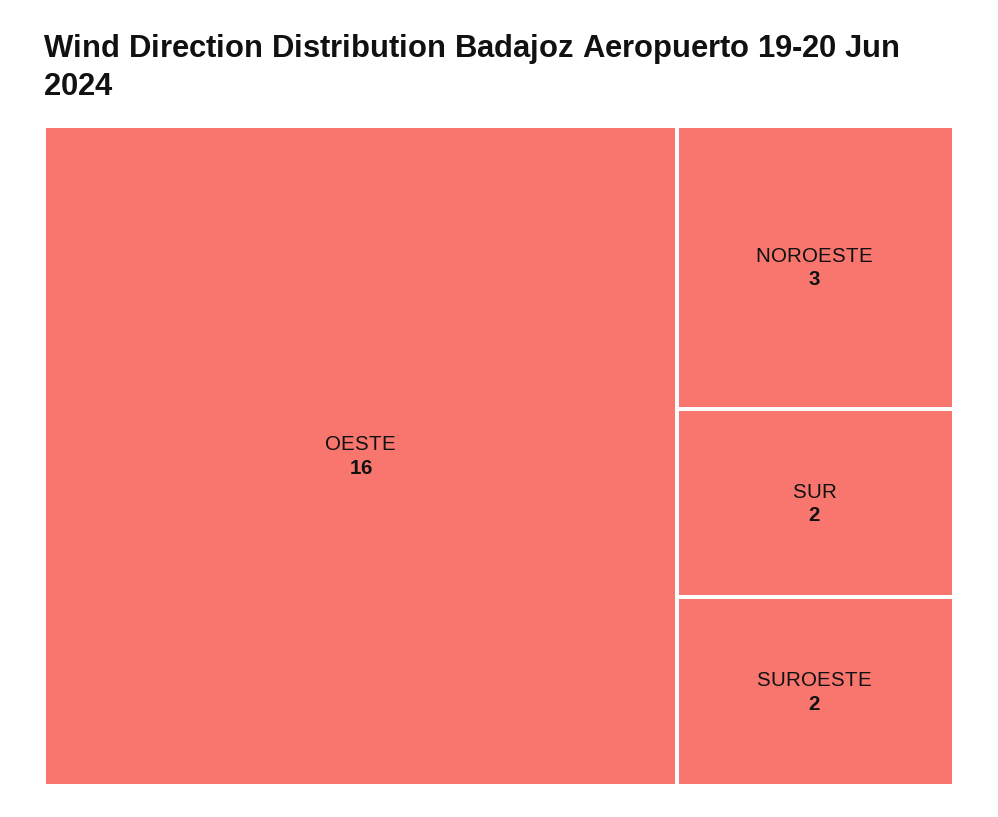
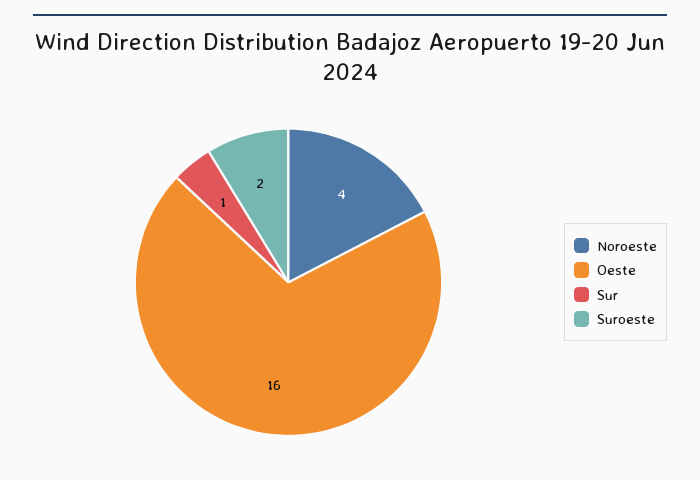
  {
    "OESTE": 16,
-   "NOROESTE": 3,
+   "NOROESTE": 4,
-   "SUR": 2,
+   "SUR": 1,
    "SUROESTE": 2
  }

